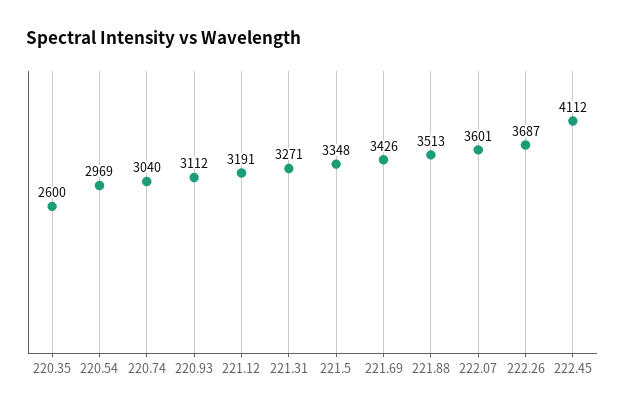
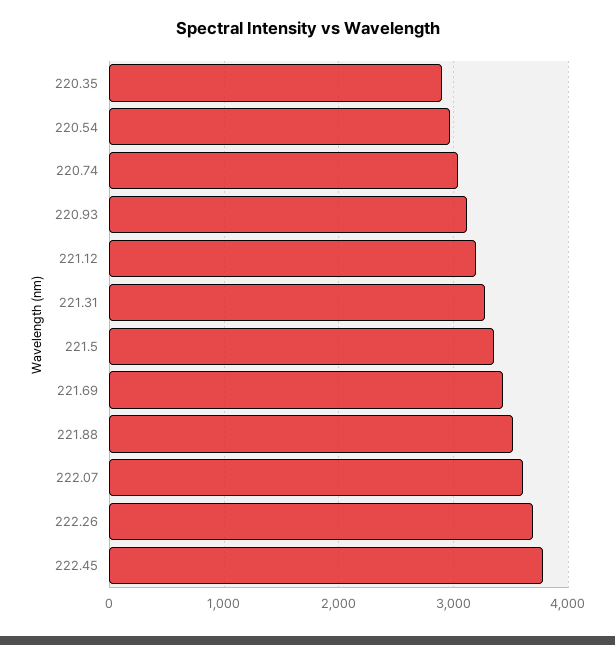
  {
-   "220.35": 2600,
+   "220.35": 2900,
    "220.54": 2969,
    "220.74": 3040,
    "220.93": 3112,
    "221.12": 3191,
    "221.31": 3271,
    "221.5": 3348,
    "221.69": 3426,
    "221.88": 3513,
    "222.07": 3601,
    "222.26": 3687,
-   "222.45": 4112
+   "222.45": 3800
  }

